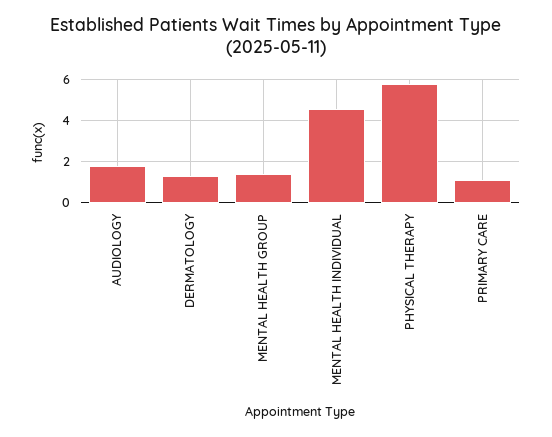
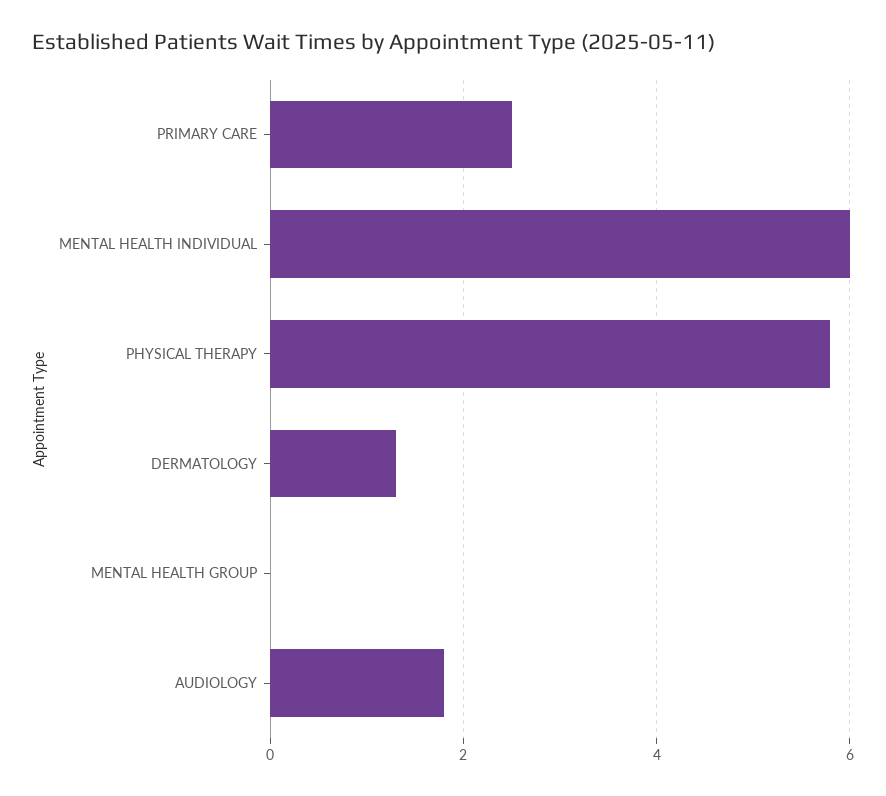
  {
    "AUDIOLOGY": 2,
    "DERMATOLOGY": 1.5,
-   "MENTAL HEALTH GROUP": 1.5,
+   "MENTAL HEALTH GROUP": 0,
-   "MENTAL HEALTH INDIVIDUAL": 4.5,
+   "MENTAL HEALTH INDIVIDUAL": 6,
    "PHYSICAL THERAPY": 6,
-   "PRIMARY CARE": 1
+   "PRIMARY CARE": 2.5
  }

